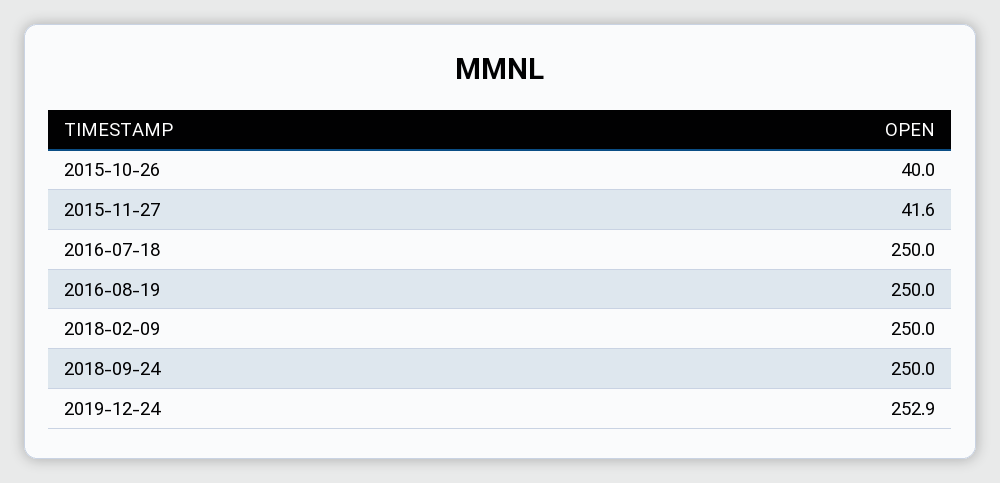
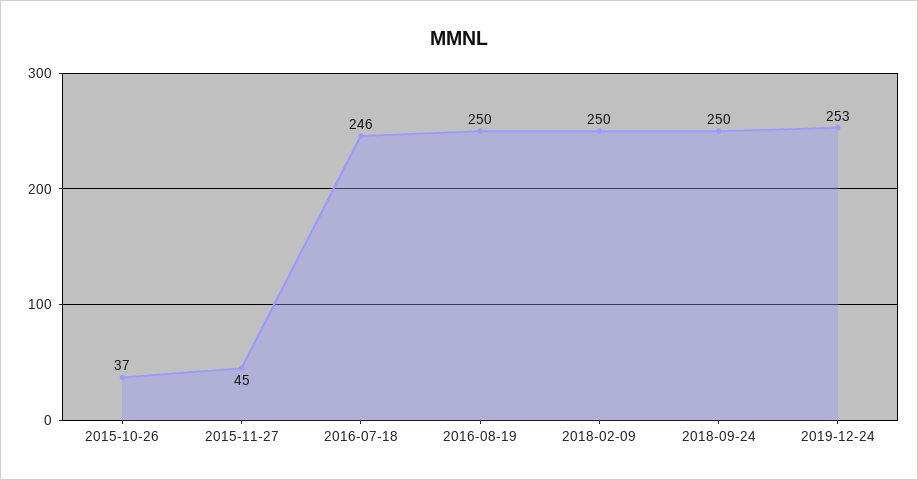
  {
-   "2015-10-26": 40,
+   "2015-10-26": 37,
-   "2015-11-27": 41.6,
+   "2015-11-27": 45,
-   "2016-07-18": 250,
+   "2016-07-18": 246,
    "2016-08-19": 250,
    "2018-02-09": 250,
    "2018-09-24": 250,
    "2019-12-24": 252.9
  }

